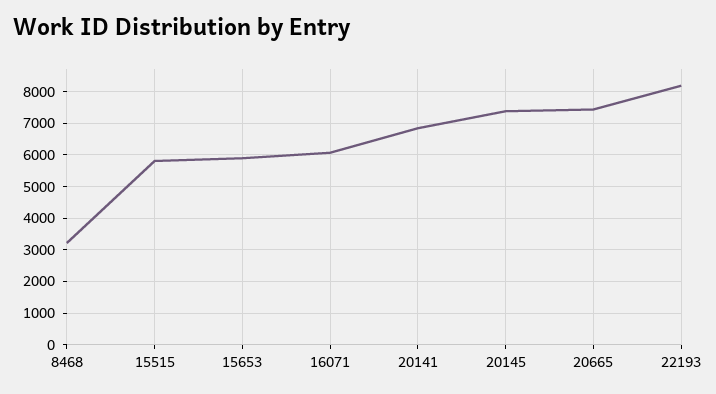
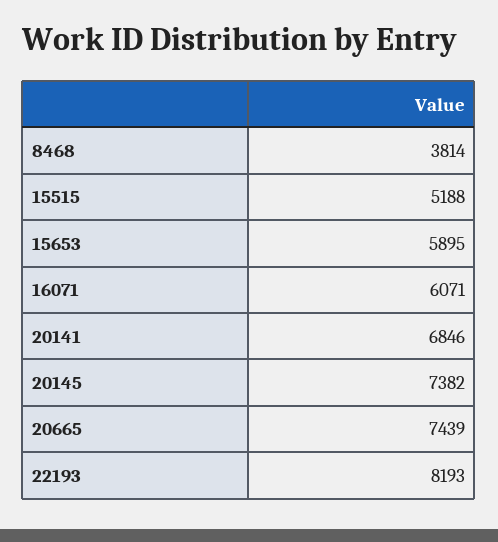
  {
-   "8468": 3200,
+   "8468": 3814,
-   "15515": 5800,
+   "15515": 5188,
    "15653": 5895,
    "16071": 6071,
    "20141": 6846,
    "20145": 7382,
    "20665": 7439,
    "22193": 8193
  }

